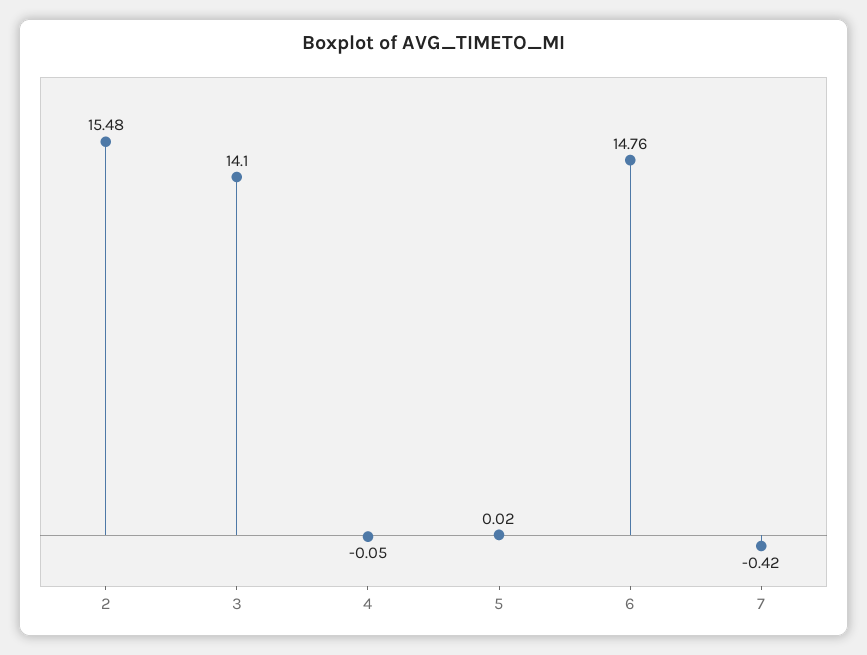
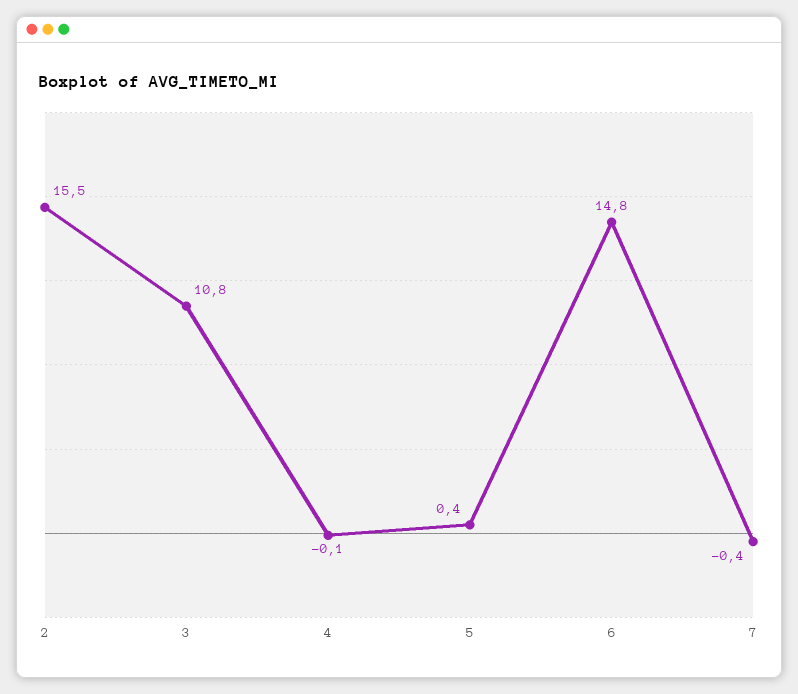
  {
    "2": 15.48,
-   "3": 14.1,
+   "3": 10.8,
    "4": -0.05,
-   "5": 0.02,
+   "5": 0.4,
    "6": 14.76,
    "7": -0.42
  }

